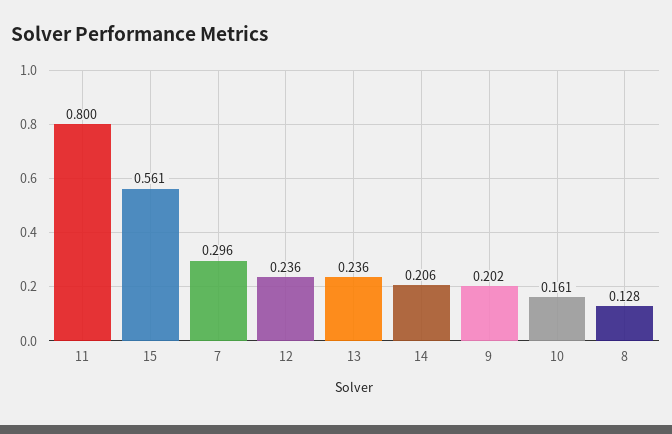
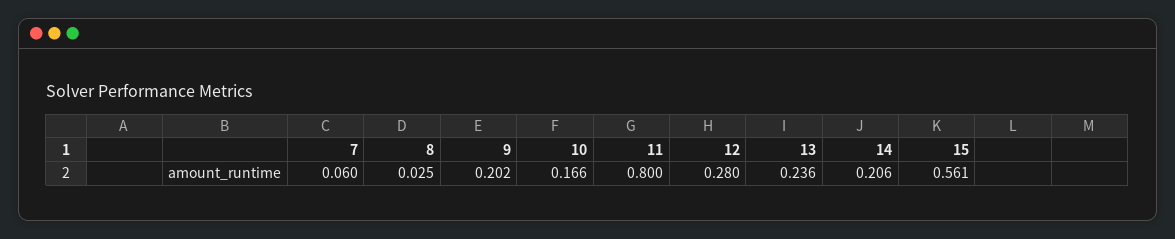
  {
    "11": 0.8,
    "15": 0.561,
-   "7": 0.296,
+   "7": 0.06,
-   "12": 0.236,
+   "12": 0.28,
    "13": 0.236,
    "14": 0.206,
    "9": 0.202,
-   "10": 0.161,
+   "10": 0.166,
-   "8": 0.128
+   "8": 0.025
  }

